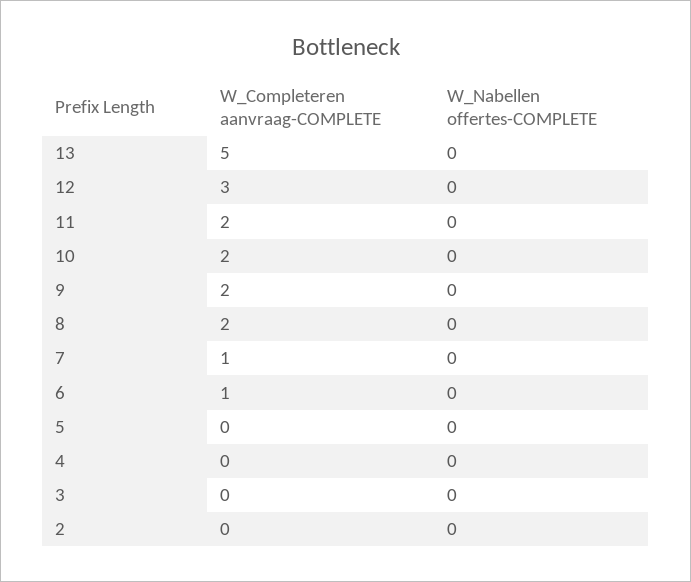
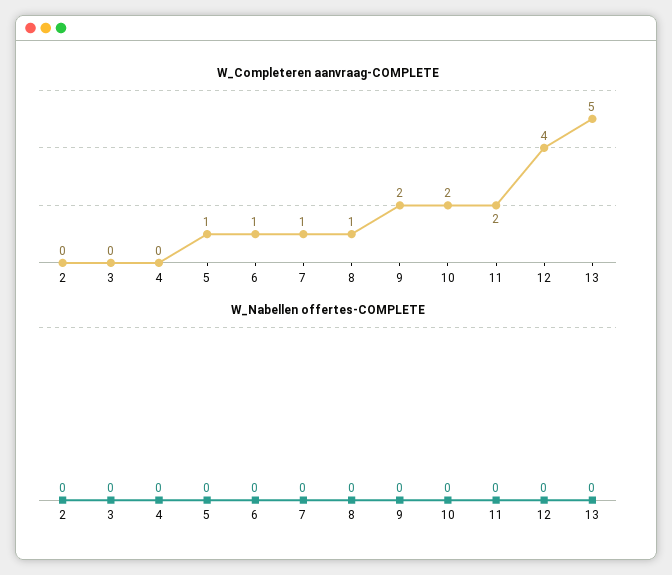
  {
    "W_Completeren aanvraag-COMPLETE": {
      "13": 5,
-     "12": 3,
+     "12": 4,
      "11": 2,
      "10": 2,
      "9": 2,
-     "8": 2,
+     "8": 1,
      "7": 1,
      "6": 1,
-     "5": 0,
+     "5": 1,
      "4": 0,
      "3": 0,
      "2": 0
    },
    "W_Nabellen offertes-COMPLETE": {
      "13": 0,
      "12": 0,
      "11": 0,
      "10": 0,
      "9": 0,
      "8": 0,
      "7": 0,
      "6": 0,
      "5": 0,
      "4": 0,
      "3": 0,
      "2": 0
    }
  }

